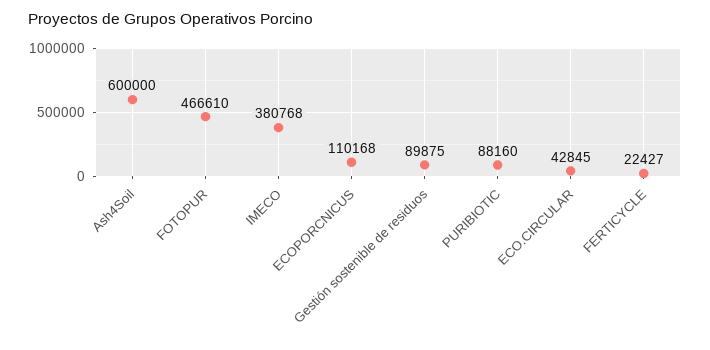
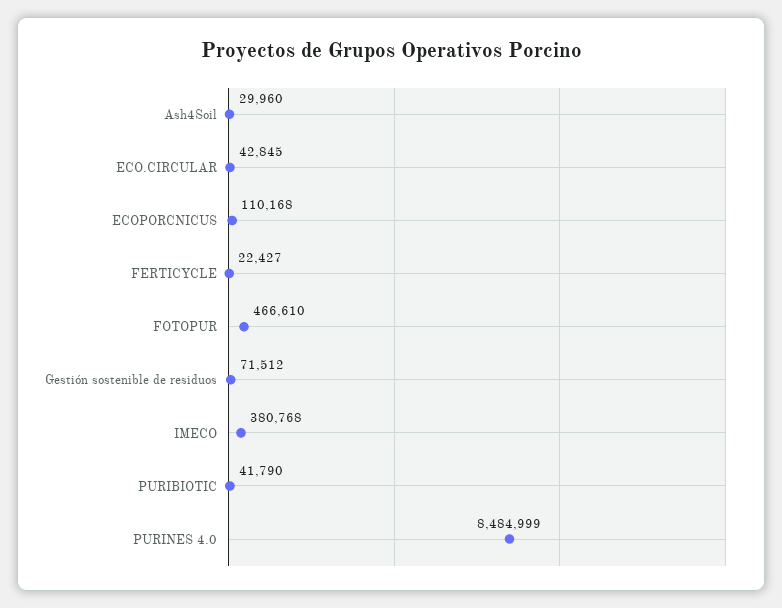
  {
-   "Ash4Soil": 600000,
+   "Ash4Soil": 29960,
    "FOTOPUR": 466610,
    "IMECO": 380768,
    "ECOPORCNICUS": 110168,
-   "Gestión sostenible de residuos": 89875,
+   "Gestión sostenible de residuos": 71512,
-   "PURIBIOTIC": 88160,
+   "PURIBIOTIC": 41790,
    "ECO.CIRCULAR": 42845,
-   "FERTICYCLE": 22427
+   "FERTICYCLE": 22427,
+   "PURINES 4.0": 8484999
  }

